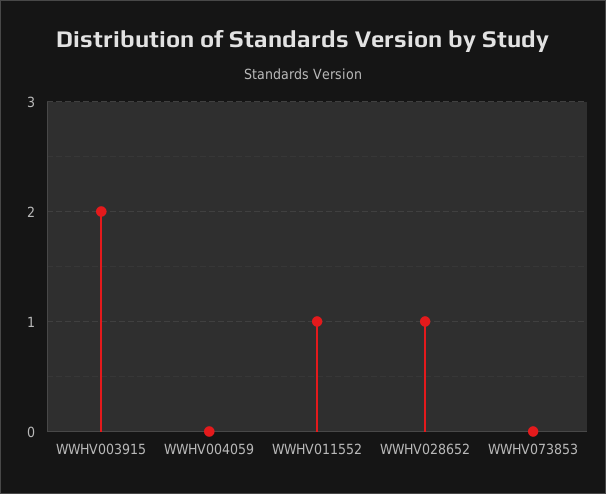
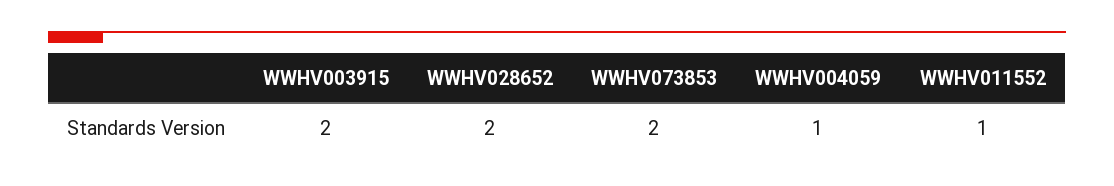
  {
    "WWHV003915": 2,
-   "WWHV004059": 0,
+   "WWHV004059": 1,
    "WWHV011552": 1,
-   "WWHV028652": 1,
+   "WWHV028652": 2,
-   "WWHV073853": 0
+   "WWHV073853": 2
  }

